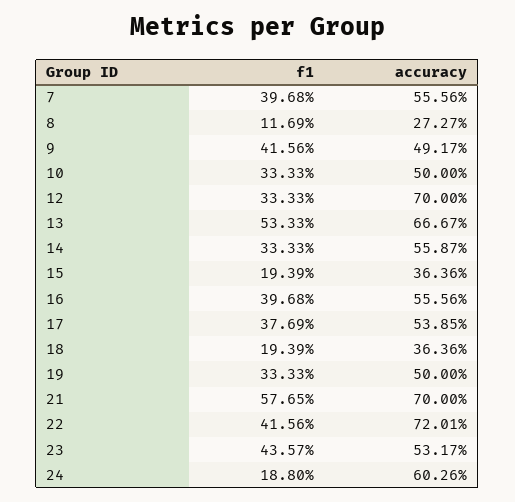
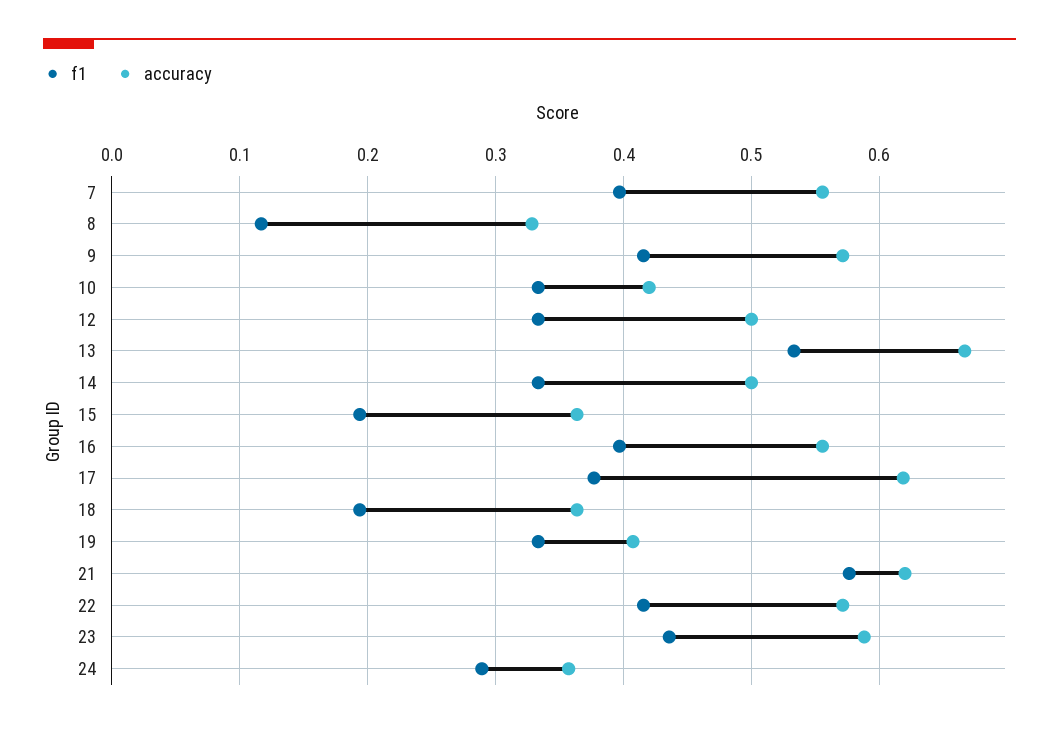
  {
    "f1": {
      "7": 0.3968,
      "8": 0.1169,
      "9": 0.4156,
      "10": 0.3333,
      "12": 0.3333,
      "13": 0.5333,
      "14": 0.3333,
      "15": 0.1939,
      "16": 0.3968,
      "17": 0.3769,
      "18": 0.1939,
      "19": 0.3333,
      "21": 0.5765,
      "22": 0.4156,
      "23": 0.4357,
-     "24": 0.188
+     "24": 0.29
    },
    "accuracy": {
      "7": 0.5556,
-     "8": 0.2727,
+     "8": 0.33,
-     "9": 0.4917,
+     "9": 0.57,
-     "10": 0.5,
+     "10": 0.42,
-     "12": 0.7,
+     "12": 0.5,
      "13": 0.6667,
-     "14": 0.5587,
+     "14": 0.5,
      "15": 0.3636,
      "16": 0.5556,
-     "17": 0.5385,
+     "17": 0.62,
      "18": 0.3636,
-     "19": 0.5,
+     "19": 0.41,
-     "21": 0.7,
+     "21": 0.62,
-     "22": 0.7201,
+     "22": 0.57,
-     "23": 0.5317,
+     "23": 0.59,
-     "24": 0.6026
+     "24": 0.36
    }
  }

